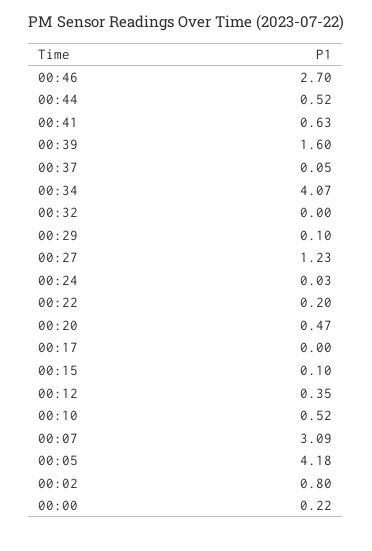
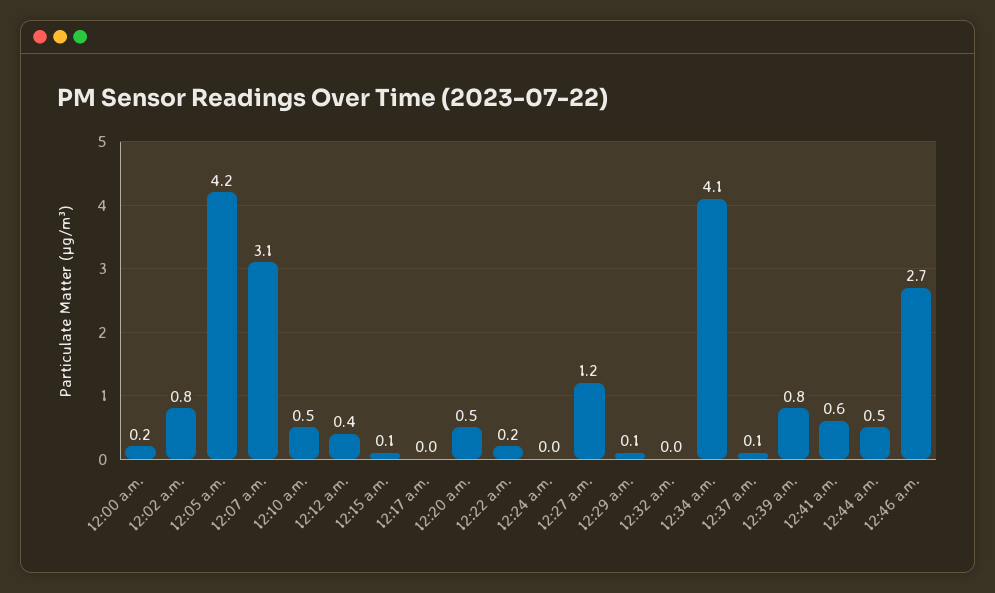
  {
    "00:46": 2.7,
    "00:44": 0.52,
    "00:41": 0.63,
-   "00:39": 1.6,
+   "00:39": 0.8,
    "00:37": 0.05,
    "00:34": 4.07,
    "00:32": 0,
    "00:29": 0.1,
    "00:27": 1.23,
    "00:24": 0.03,
    "00:22": 0.2,
    "00:20": 0.47,
    "00:17": 0,
    "00:15": 0.1,
    "00:12": 0.35,
    "00:10": 0.52,
    "00:07": 3.09,
    "00:05": 4.18,
    "00:02": 0.8,
    "00:00": 0.22
  }

